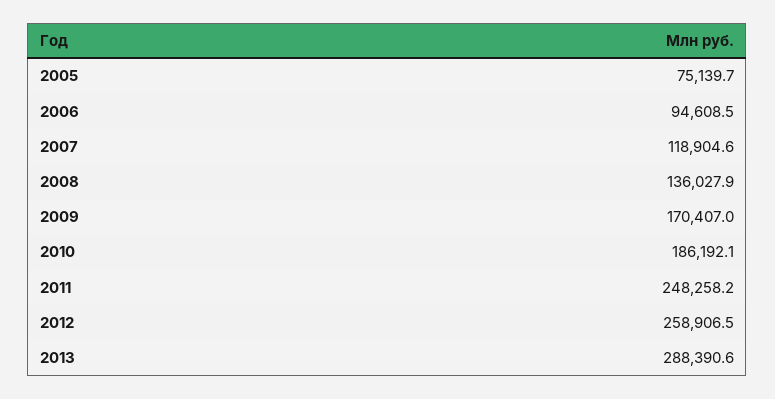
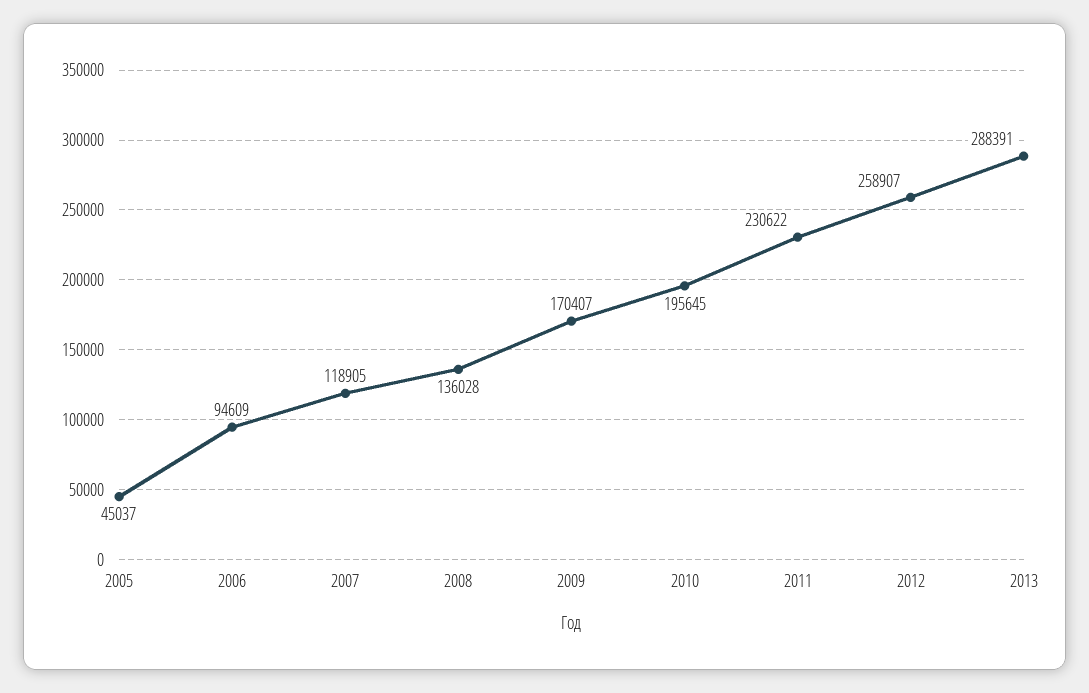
  {
-   "2005": 75139.7,
+   "2005": 45037,
    "2006": 94608.5,
    "2007": 118904.6,
    "2008": 136027.9,
    "2009": 170407,
-   "2010": 186192.1,
+   "2010": 195645,
-   "2011": 248258.2,
+   "2011": 230622,
    "2012": 258906.5,
    "2013": 288390.6
  }

